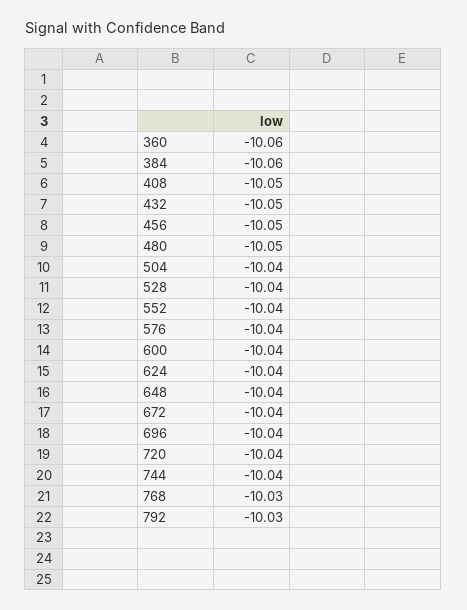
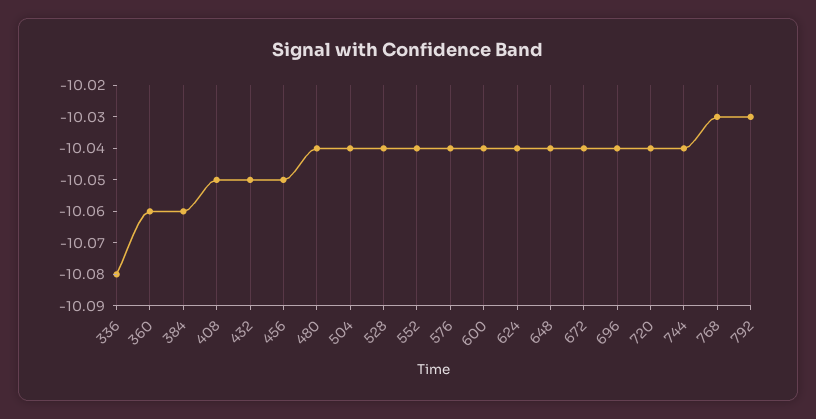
  {
    "360": -10.06,
    "384": -10.06,
    "408": -10.05,
    "432": -10.05,
    "456": -10.05,
-   "480": -10.05,
+   "480": -10.04,
    "504": -10.04,
    "528": -10.04,
    "552": -10.04,
    "576": -10.04,
    "600": -10.04,
    "624": -10.04,
    "648": -10.04,
    "672": -10.04,
    "696": -10.04,
    "720": -10.04,
    "744": -10.04,
    "768": -10.03,
-   "792": -10.03
+   "792": -10.03,
+   "336": -10.08
  }

